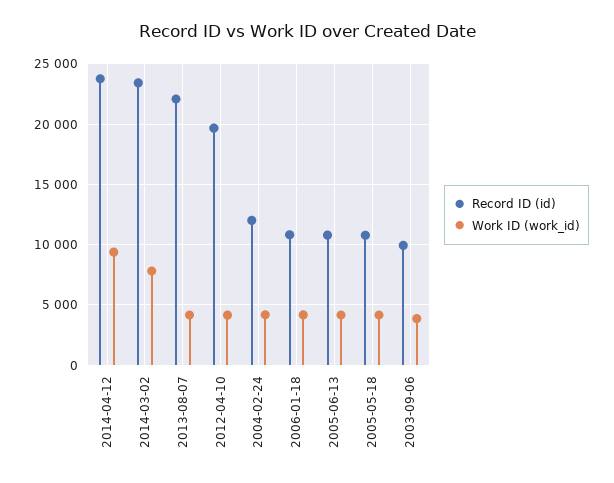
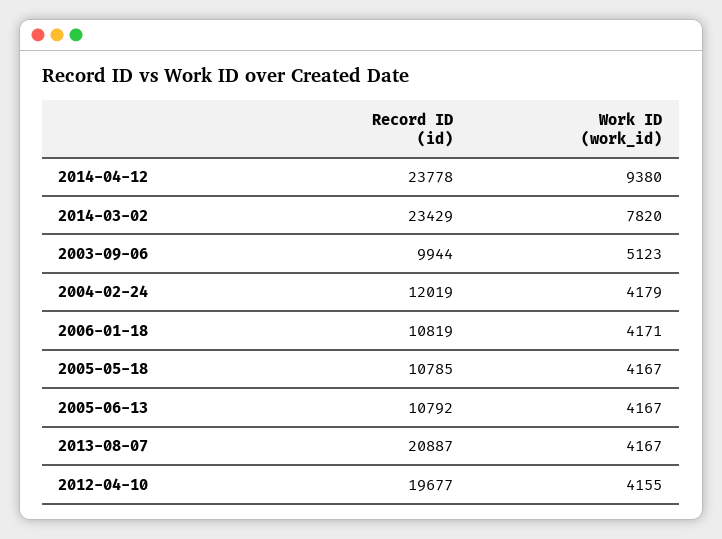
  {
    "Record ID (id)": {
      "2014-04-12": 23778,
      "2014-03-02": 23429,
-     "2013-08-07": 22000,
+     "2013-08-07": 20887,
      "2012-04-10": 19677,
      "2004-02-24": 12019,
      "2006-01-18": 10819,
      "2005-06-13": 10792,
      "2005-05-18": 10785,
      "2003-09-06": 9944
    },
    "Work ID (work_id)": {
      "2014-04-12": 9380,
      "2014-03-02": 7820,
      "2013-08-07": 4167,
      "2012-04-10": 4155,
      "2004-02-24": 4179,
      "2006-01-18": 4171,
      "2005-06-13": 4167,
      "2005-05-18": 4167,
-     "2003-09-06": 4000
+     "2003-09-06": 5123
    }
  }

